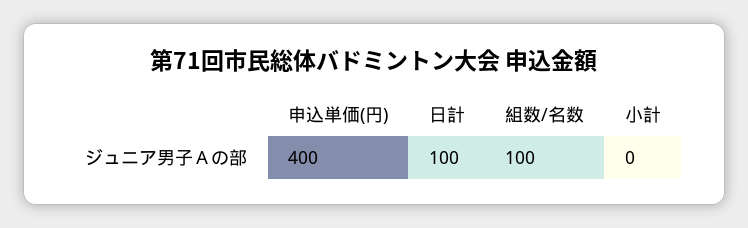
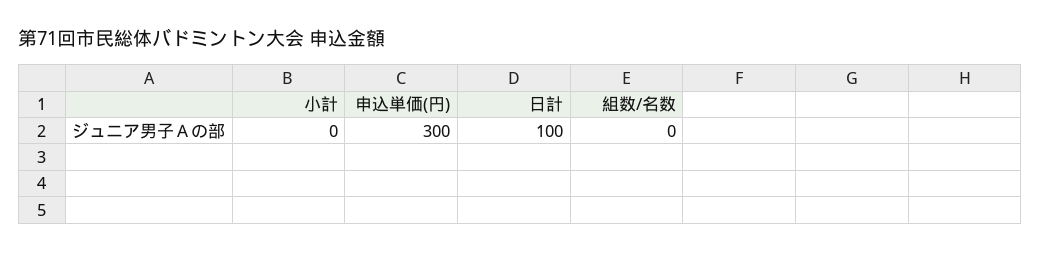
  {
-   "申込単価(円)": 400,
+   "申込単価(円)": 300,
    "日計": 100,
-   "組数/名数": 100,
+   "組数/名数": 0,
    "小計": 0
  }

